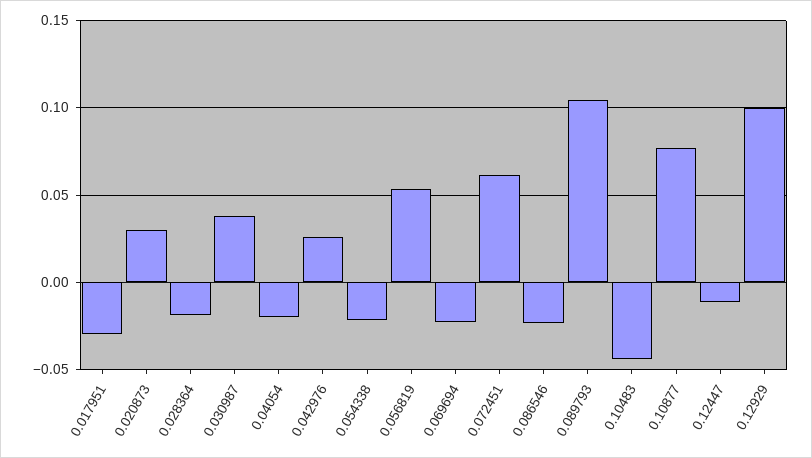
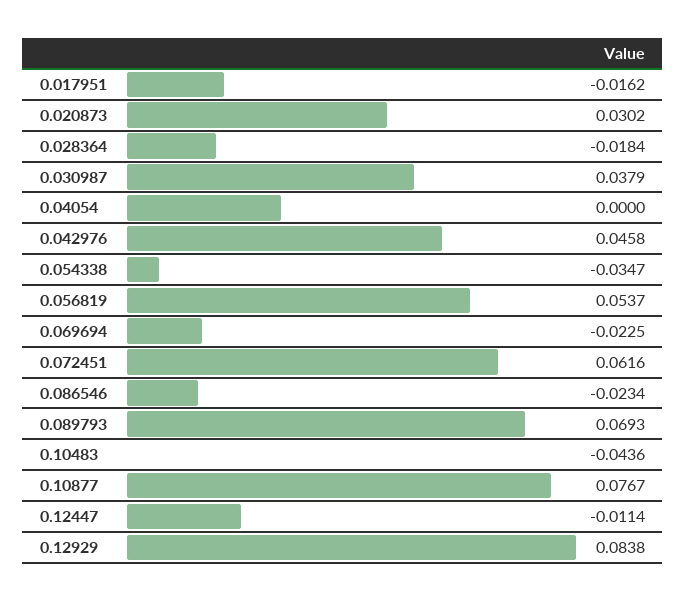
  {
-   "0.017951": -0.03,
+   "0.017951": -0.0162,
    "0.020873": 0.0302,
    "0.028364": -0.0184,
    "0.030987": 0.0379,
-   "0.04054": -0.02,
+   "0.04054": 0,
-   "0.042976": 0.025,
+   "0.042976": 0.0458,
-   "0.054338": -0.02,
+   "0.054338": -0.0347,
    "0.056819": 0.0537,
    "0.069694": -0.0225,
    "0.072451": 0.0616,
    "0.086546": -0.0234,
-   "0.089793": 0.105,
+   "0.089793": 0.0693,
    "0.10483": -0.0436,
    "0.10877": 0.0767,
    "0.12447": -0.0114,
-   "0.12929": 0.1
+   "0.12929": 0.0838
  }

